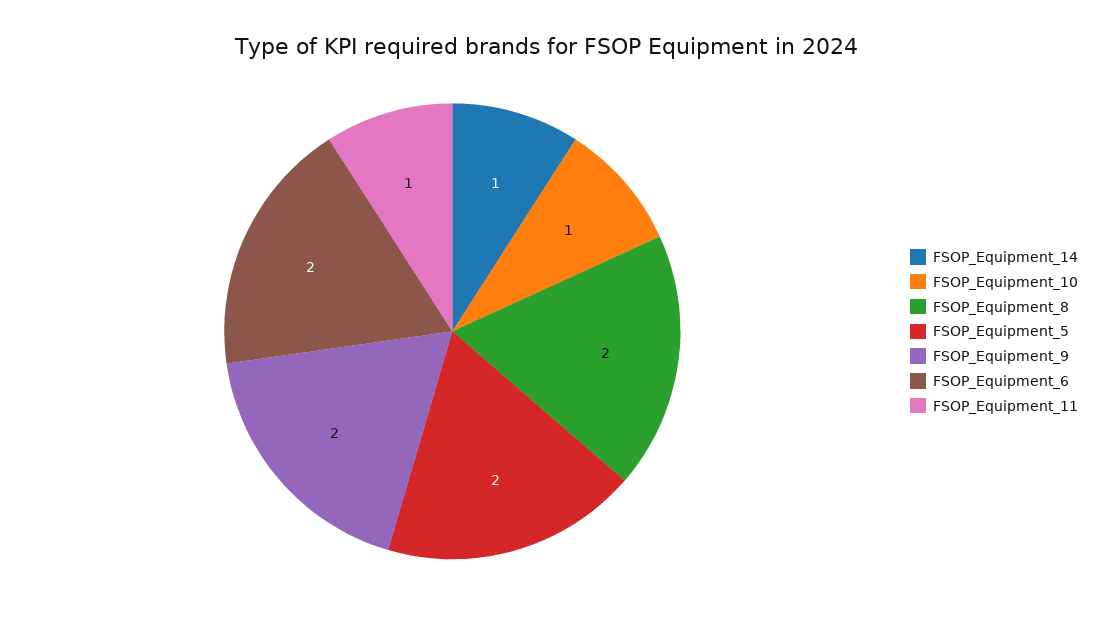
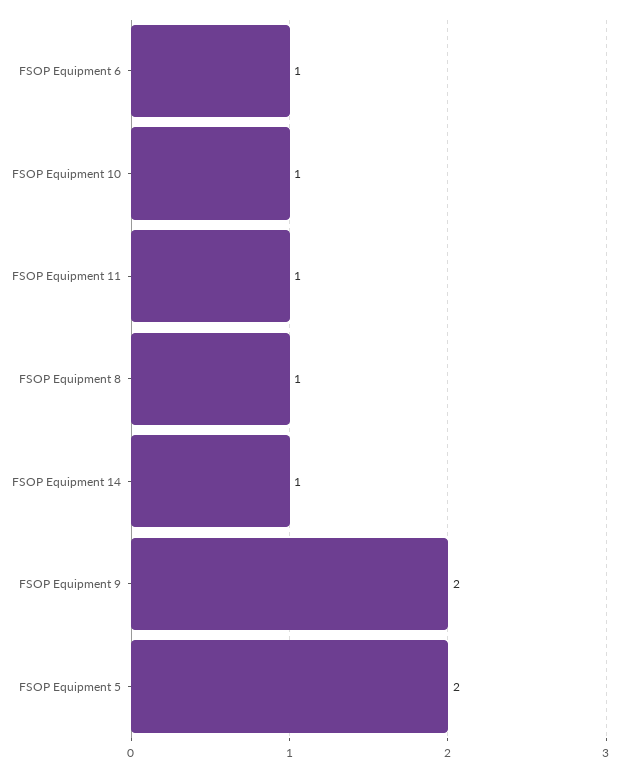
  {
    "FSOP_Equipment_14": 1,
    "FSOP_Equipment_10": 1,
-   "FSOP_Equipment_8": 2,
+   "FSOP_Equipment_8": 1,
    "FSOP_Equipment_5": 2,
    "FSOP_Equipment_9": 2,
-   "FSOP_Equipment_6": 2,
+   "FSOP_Equipment_6": 1,
    "FSOP_Equipment_11": 1
  }

